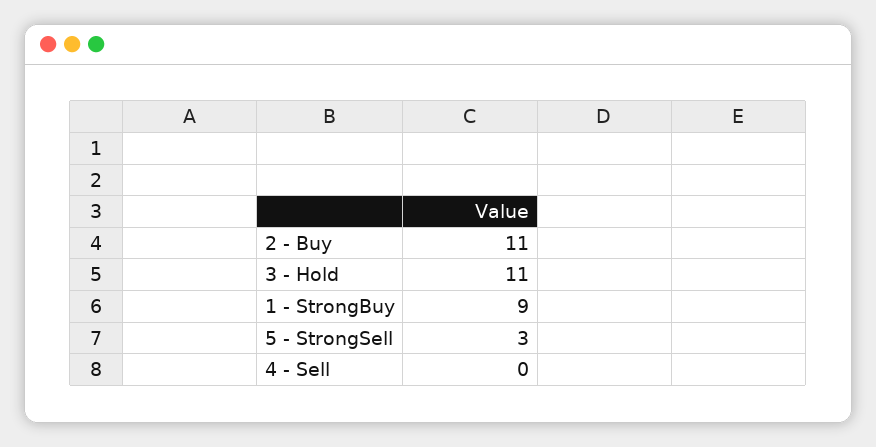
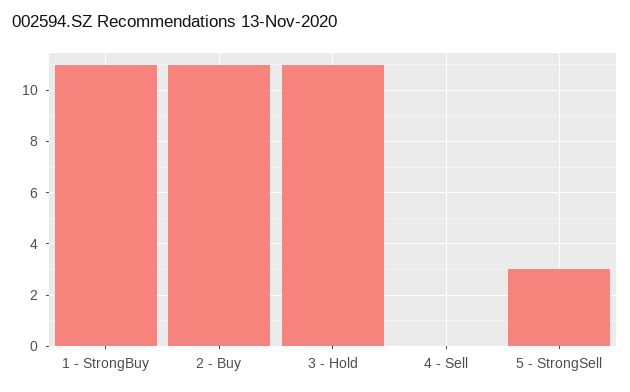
  {
    "2 - Buy": 11,
    "3 - Hold": 11,
-   "1 - StrongBuy": 9,
+   "1 - StrongBuy": 11,
    "5 - StrongSell": 3,
    "4 - Sell": 0
  }

